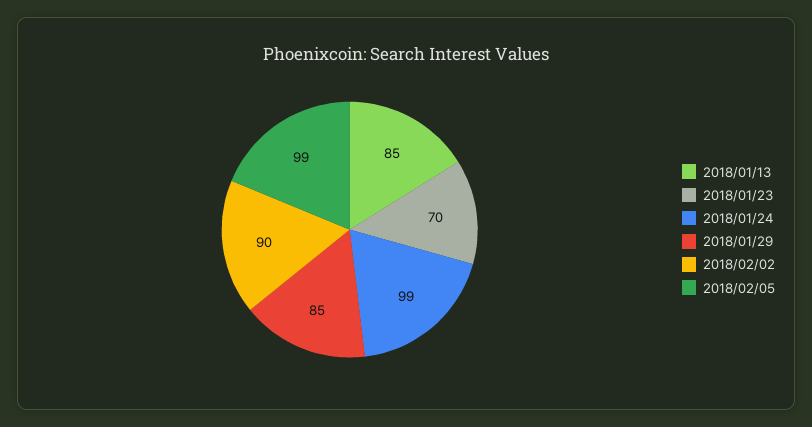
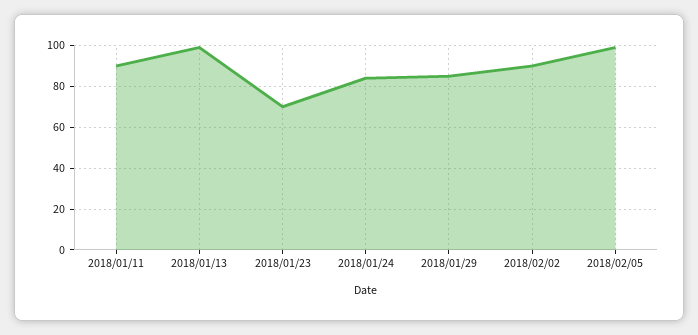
  {
-   "2018/01/13": 85,
+   "2018/01/13": 100,
    "2018/01/23": 70,
-   "2018/01/24": 99,
+   "2018/01/24": 85,
    "2018/01/29": 85,
    "2018/02/02": 90,
-   "2018/02/05": 99
+   "2018/02/05": 99,
+   "2018/01/11": 90
  }

